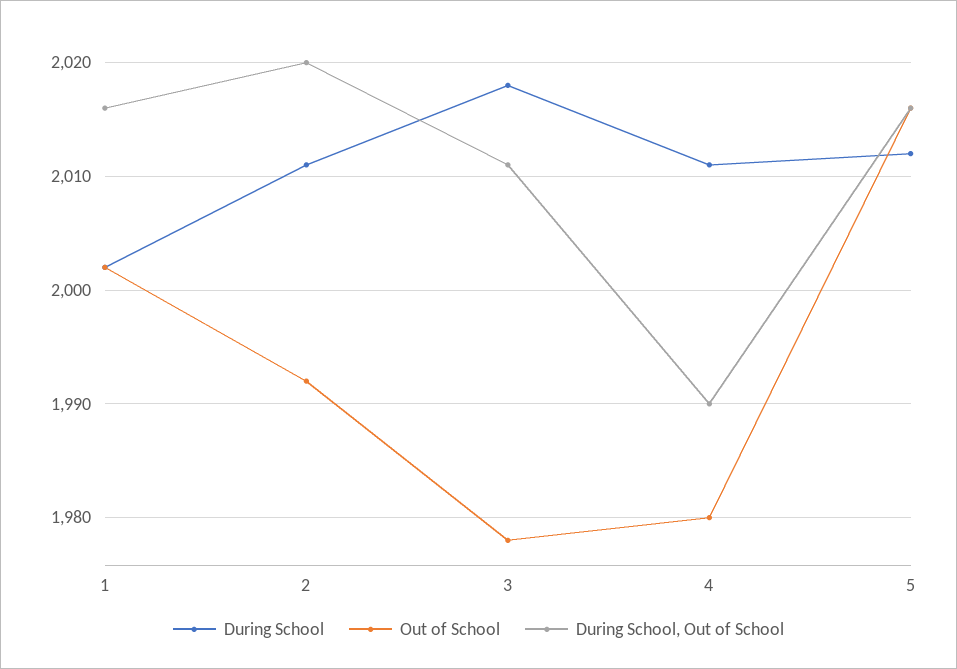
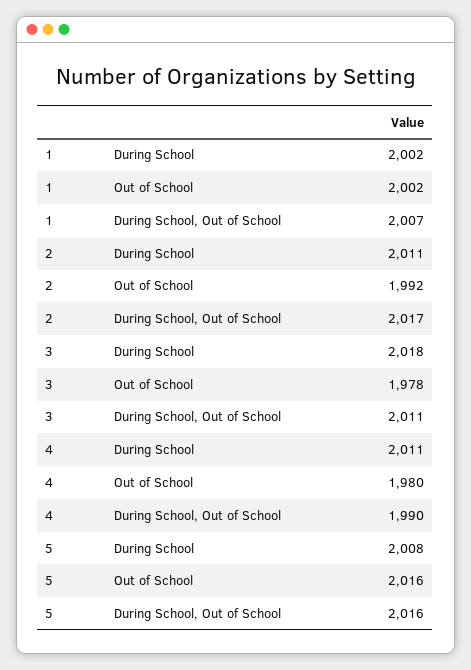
  {
    "During School": {
      "1": 2002,
      "2": 2011,
      "3": 2018,
      "4": 2011,
-     "5": 2012
+     "5": 2008
    },
    "Out of School": {
      "1": 2002,
      "2": 1992,
      "3": 1978,
      "4": 1980,
      "5": 2016
    },
    "During School, Out of School": {
-     "1": 2016,
+     "1": 2007,
-     "2": 2020,
+     "2": 2017,
      "3": 2011,
      "4": 1990,
      "5": 2016
    }
  }

